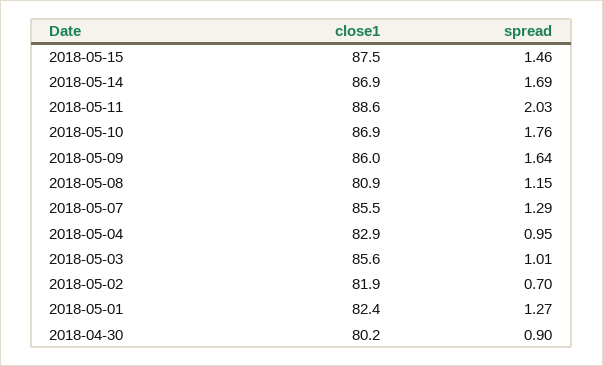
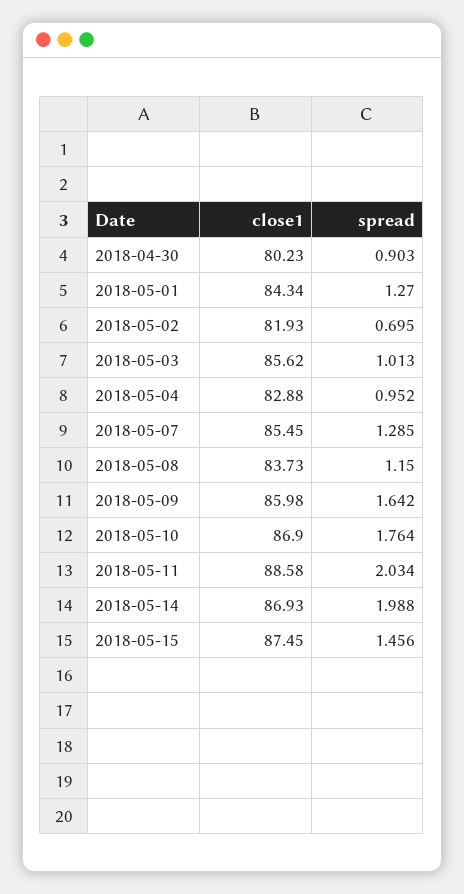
  {
    "close1": {
      "2018-05-15": 87.45,
      "2018-05-14": 86.93,
      "2018-05-11": 88.58,
      "2018-05-10": 86.9,
      "2018-05-09": 85.98,
-     "2018-05-08": 80.9,
+     "2018-05-08": 83.73,
      "2018-05-07": 85.45,
      "2018-05-04": 82.88,
      "2018-05-03": 85.62,
      "2018-05-02": 81.93,
-     "2018-05-01": 82.4,
+     "2018-05-01": 84.34,
      "2018-04-30": 80.23
    },
    "spread": {
      "2018-05-15": 1.456,
-     "2018-05-14": 1.69,
+     "2018-05-14": 1.988,
      "2018-05-11": 2.034,
      "2018-05-10": 1.764,
      "2018-05-09": 1.642,
      "2018-05-08": 1.15,
      "2018-05-07": 1.285,
      "2018-05-04": 0.952,
      "2018-05-03": 1.013,
      "2018-05-02": 0.695,
      "2018-05-01": 1.27,
      "2018-04-30": 0.903
    }
  }

